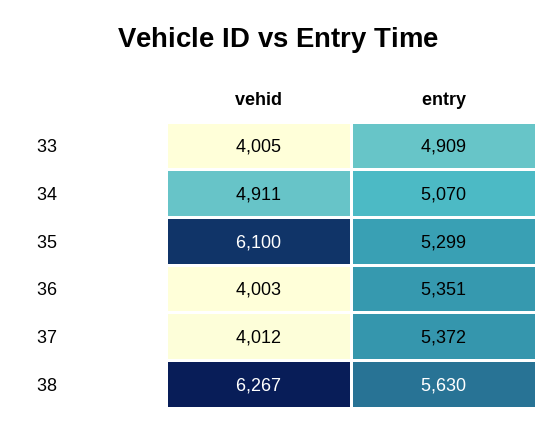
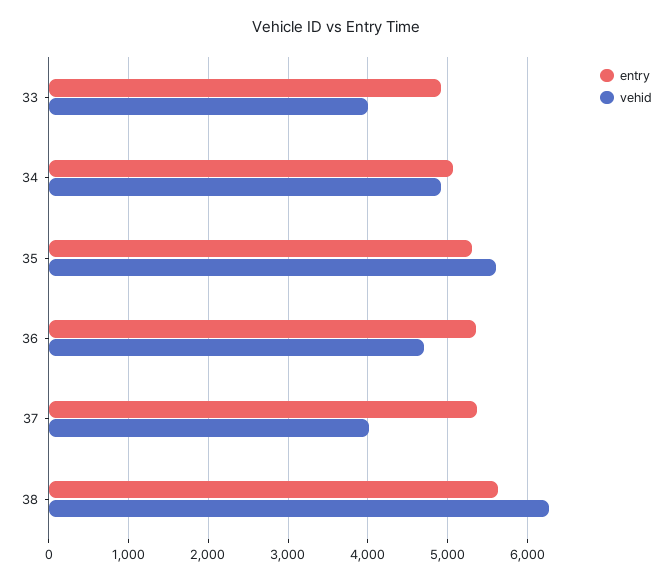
  {
    "vehid": {
      "33": 4005,
      "34": 4911,
-     "35": 6100,
+     "35": 5600,
-     "36": 4003,
+     "36": 4700,
      "37": 4012,
      "38": 6267
    },
    "entry": {
      "33": 4909,
      "34": 5070,
      "35": 5299,
      "36": 5351,
      "37": 5372,
      "38": 5630
    }
  }

